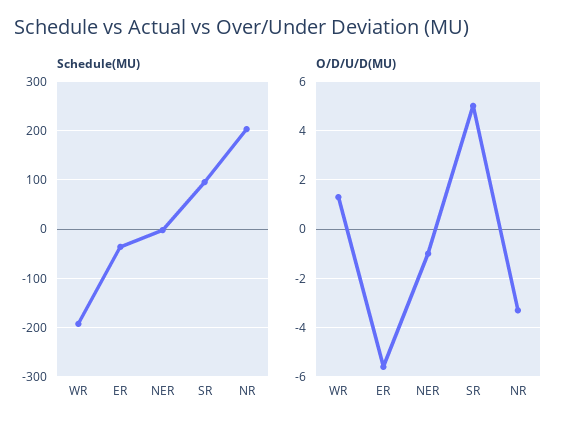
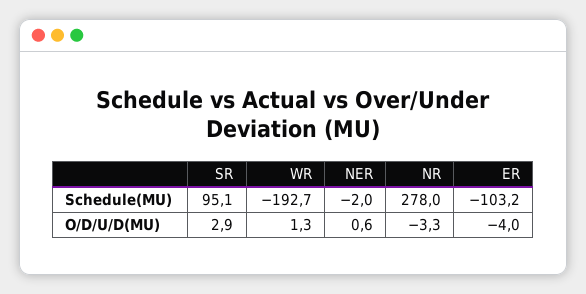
  {
    "Schedule(MU)": {
      "WR": -192.7,
-     "ER": -40,
+     "ER": -103.2,
      "NER": -2,
      "SR": 95.1,
-     "NR": 200
+     "NR": 278
    },
    "O/D/U/D(MU)": {
      "WR": 1.3,
-     "ER": -5.5,
+     "ER": -4,
-     "NER": -1,
+     "NER": 0.6,
-     "SR": 5,
+     "SR": 2.9,
      "NR": -3.3
    }
  }

